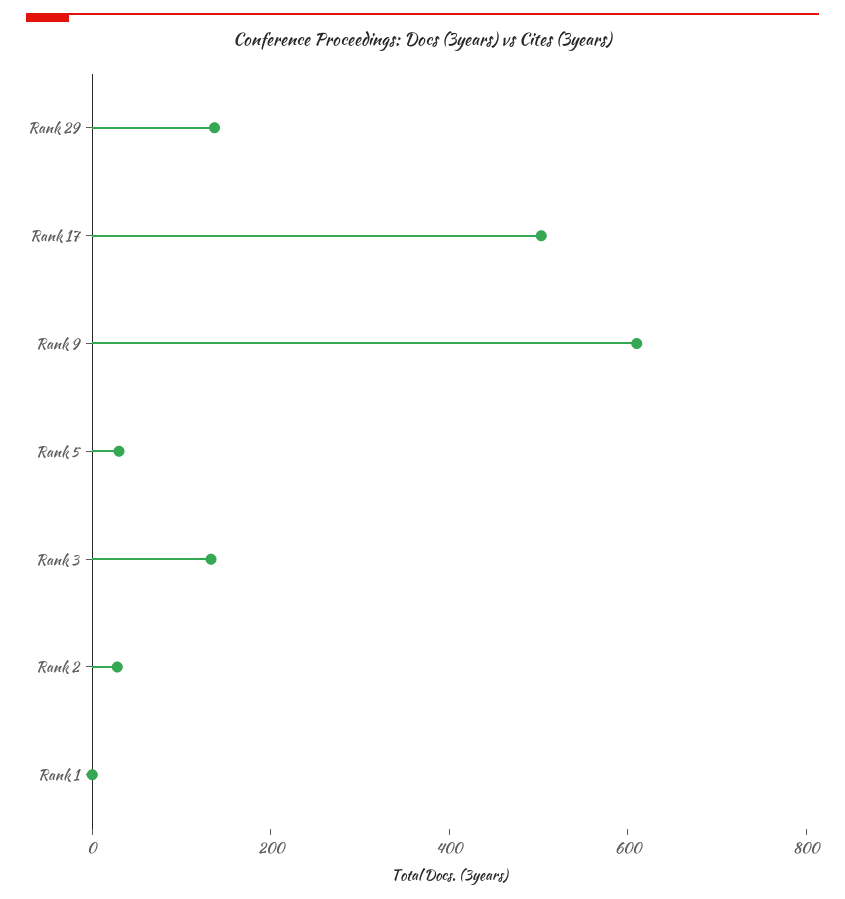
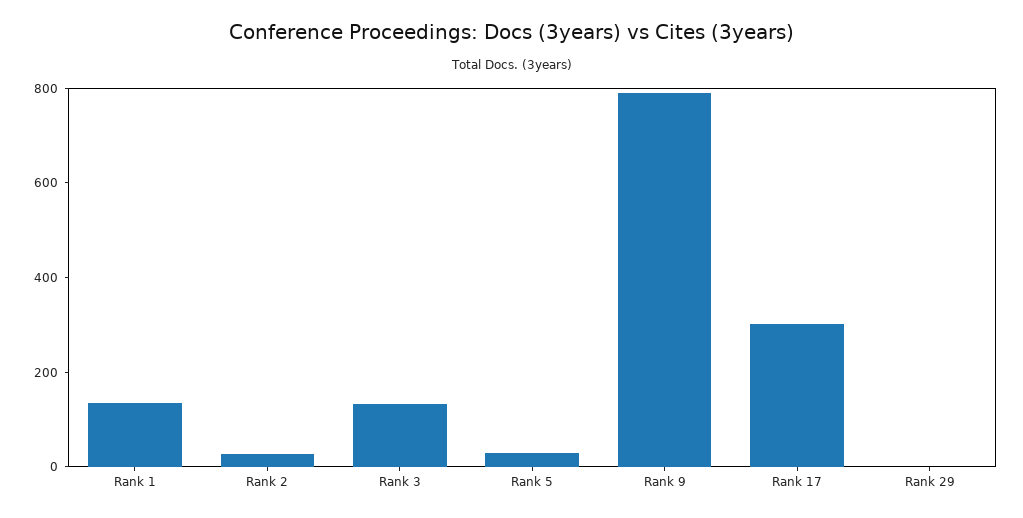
  {
-   "Rank 29": 150,
+   "Rank 29": 0,
-   "Rank 17": 500,
+   "Rank 17": 300,
-   "Rank 9": 600,
+   "Rank 9": 800,
    "Rank 5": 50,
    "Rank 3": 150,
    "Rank 2": 50,
-   "Rank 1": 0
+   "Rank 1": 150
  }

